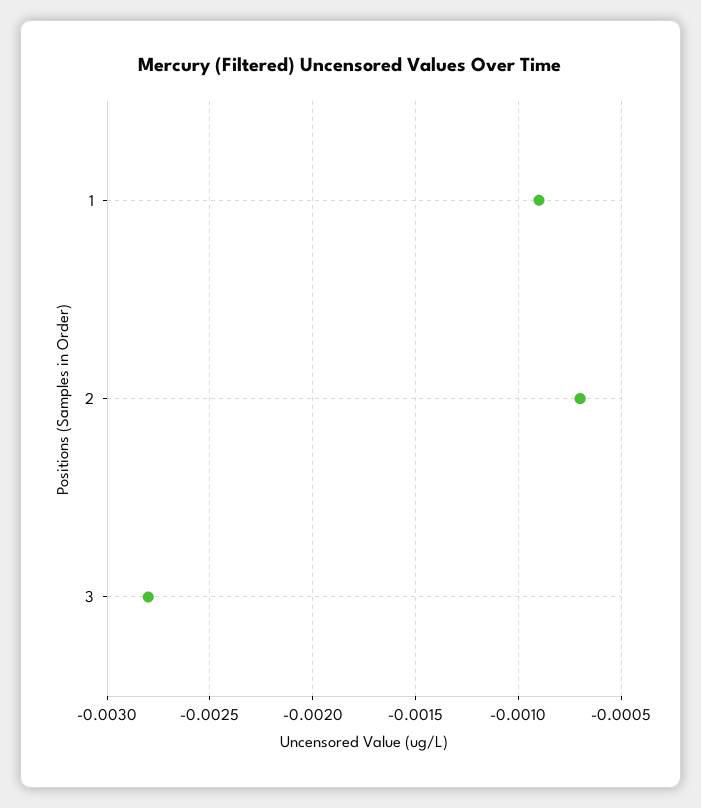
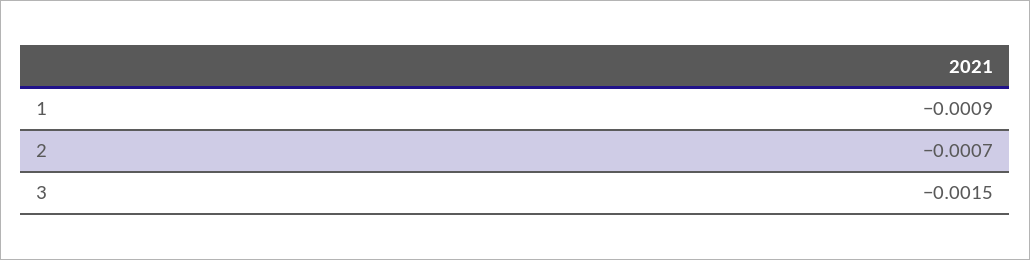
  {
    "1": -0.0009,
    "2": -0.0007,
-   "3": -0.0028
+   "3": -0.0015
  }

